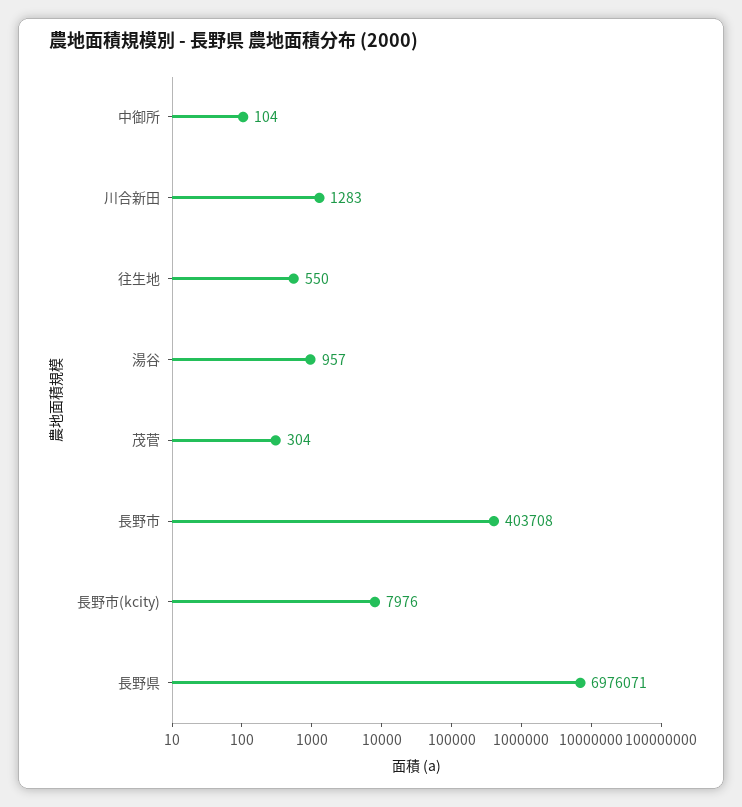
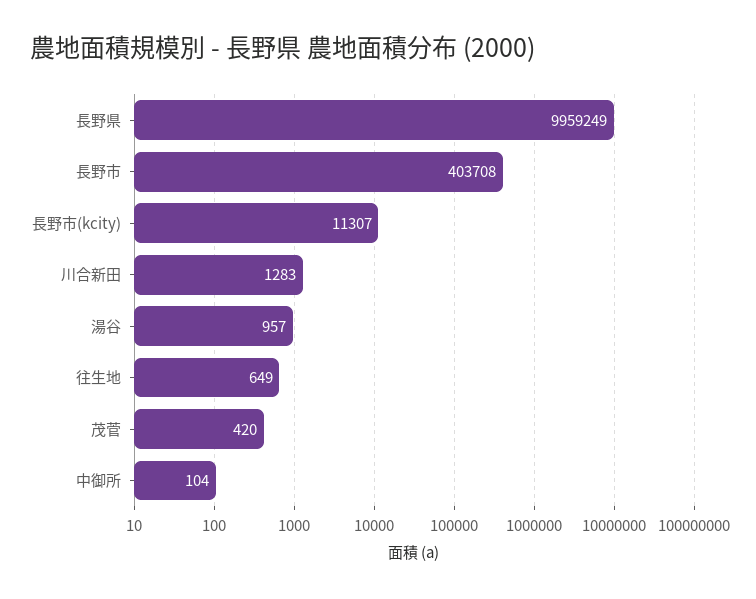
  {
    "中御所": 104,
    "川合新田": 1283,
-   "往生地": 550,
+   "往生地": 649,
    "湯谷": 957,
-   "茂菅": 304,
+   "茂菅": 420,
    "長野市": 403708,
-   "長野市(kcity)": 7976,
+   "長野市(kcity)": 11307,
-   "長野県": 6976071
+   "長野県": 9959249
  }

